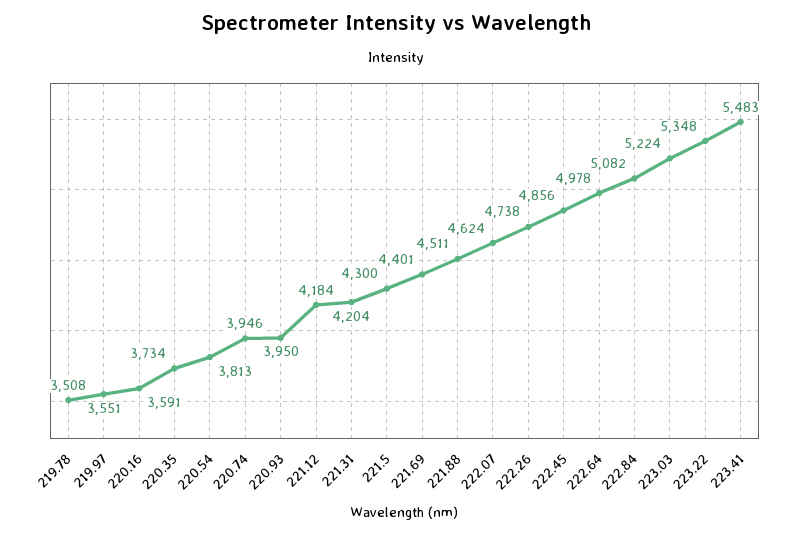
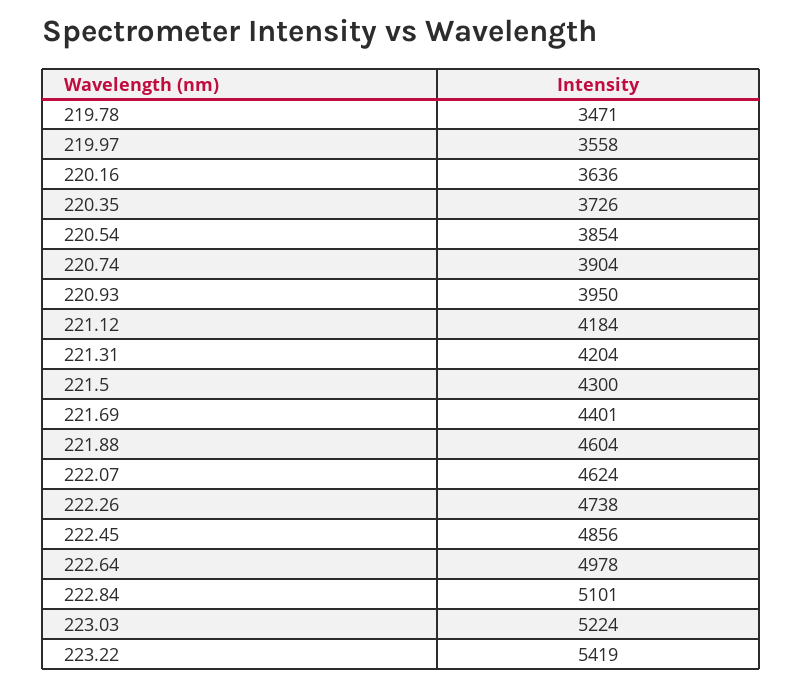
  {
-   "219.78": 3508,
+   "219.78": 3471,
-   "219.97": 3551,
+   "219.97": 3558,
-   "220.16": 3591,
+   "220.16": 3636,
-   "220.35": 3734,
+   "220.35": 3726,
-   "220.54": 3813,
+   "220.54": 3854,
-   "220.74": 3946,
+   "220.74": 3904,
    "220.93": 3950,
    "221.12": 4184,
    "221.31": 4204,
    "221.5": 4300,
    "221.69": 4401,
-   "221.88": 4511,
+   "221.88": 4604,
    "222.07": 4624,
    "222.26": 4738,
    "222.45": 4856,
    "222.64": 4978,
-   "222.84": 5082,
+   "222.84": 5101,
    "223.03": 5224,
-   "223.22": 5348,
+   "223.22": 5419
-   "223.41": 5483
  }

